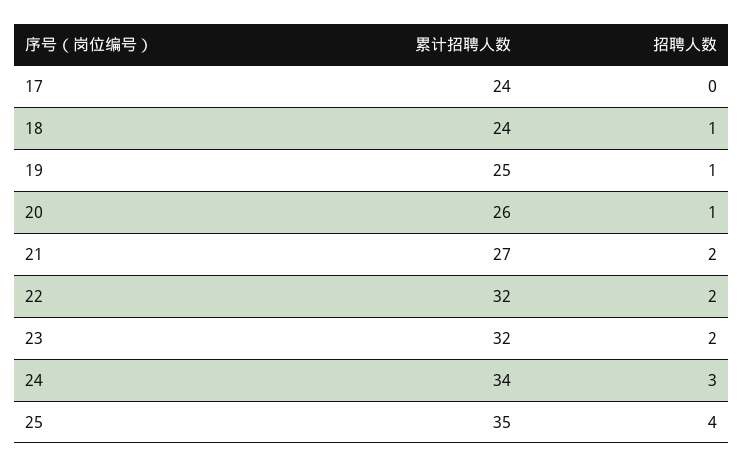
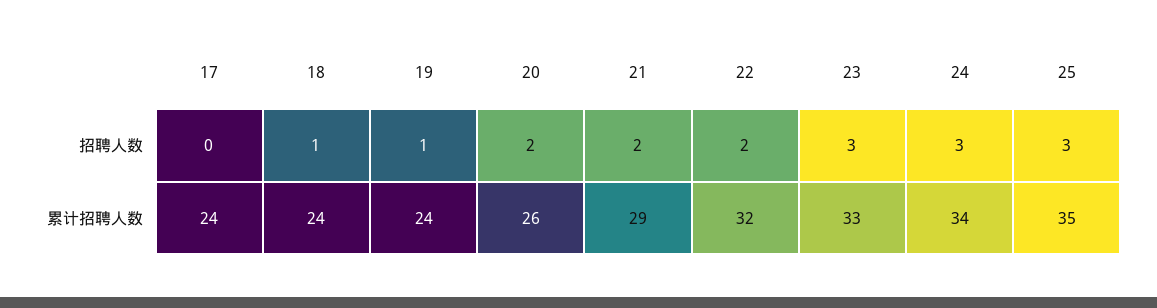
  {
    "累计招聘人数": {
      "17": 24,
      "18": 24,
-     "19": 25,
+     "19": 24,
      "20": 26,
-     "21": 27,
+     "21": 29,
      "22": 32,
-     "23": 32,
+     "23": 33,
      "24": 34,
      "25": 35
    },
    "招聘人数": {
      "17": 0,
      "18": 1,
      "19": 1,
-     "20": 1,
+     "20": 2,
      "21": 2,
      "22": 2,
-     "23": 2,
+     "23": 3,
      "24": 3,
-     "25": 4
+     "25": 3
    }
  }

